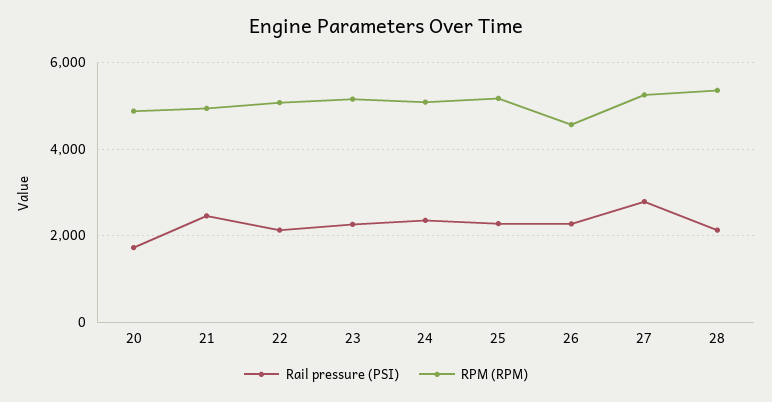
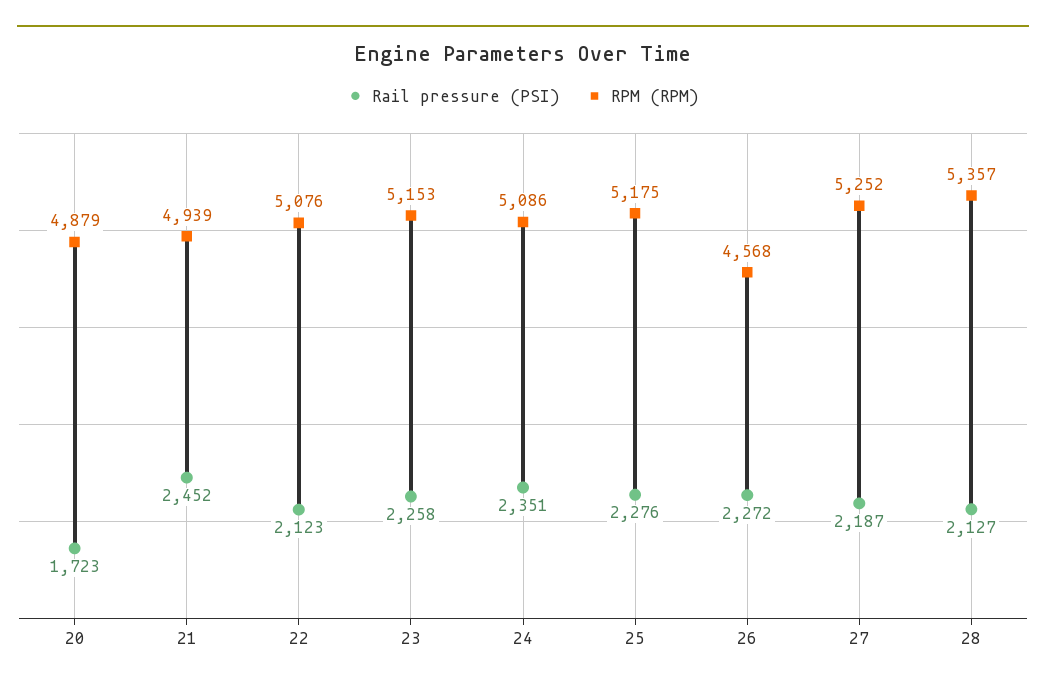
  {
    "Rail pressure (PSI)": {
      "20": 1723,
      "21": 2452,
      "22": 2123,
      "23": 2258,
      "24": 2351,
      "25": 2276,
      "26": 2272,
-     "27": 2800,
+     "27": 2187,
      "28": 2127
    },
    "RPM (RPM)": {
      "20": 4879,
      "21": 4939,
      "22": 5076,
      "23": 5153,
      "24": 5086,
      "25": 5175,
      "26": 4568,
      "27": 5252,
      "28": 5357
    }
  }

